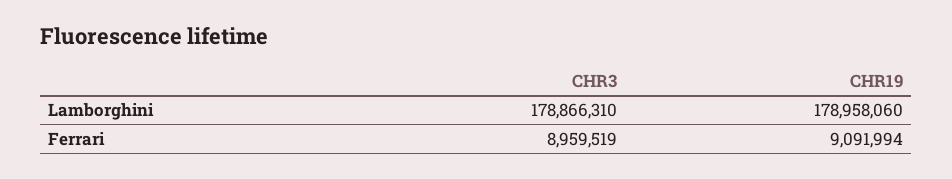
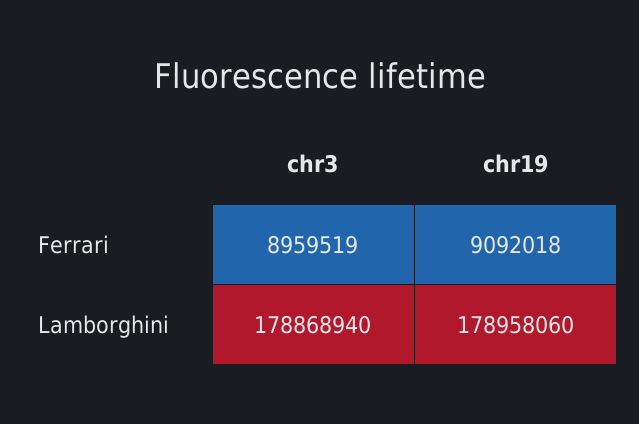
  {
    "CHR3": {
-     "Lamborghini": 178866310,
+     "Lamborghini": 178868940,
      "Ferrari": 8959519
    },
    "CHR19": {
      "Lamborghini": 178958060,
-     "Ferrari": 9091994
+     "Ferrari": 9092018
    }
  }

